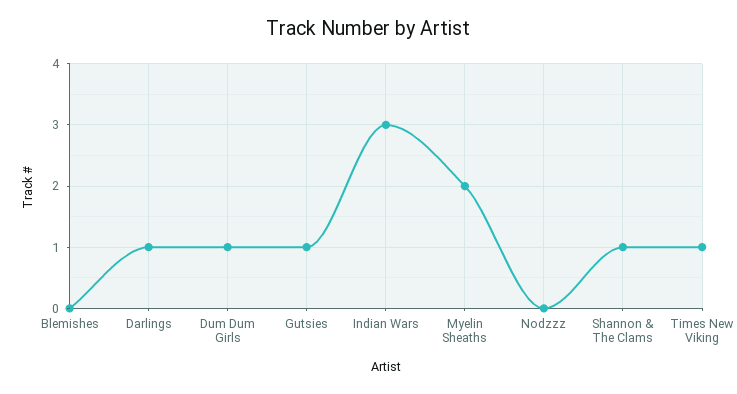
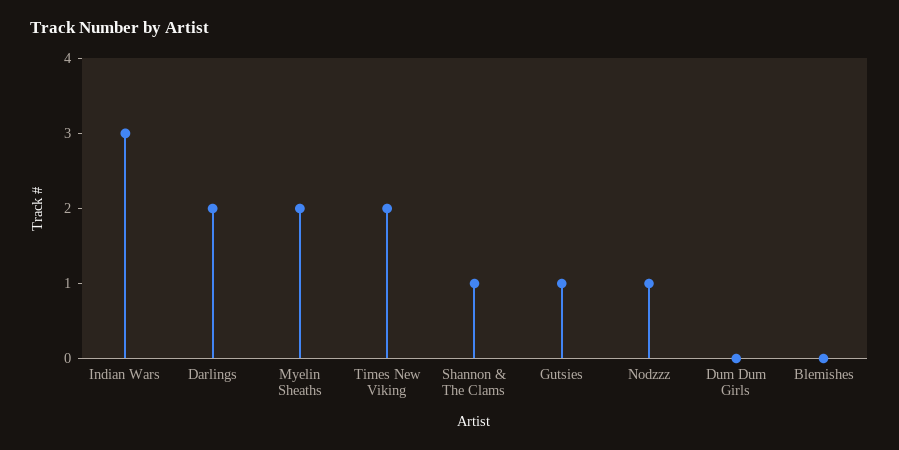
  {
    "Blemishes": 0,
-   "Darlings": 1,
+   "Darlings": 2,
-   "Dum Dum Girls": 1,
+   "Dum Dum Girls": 0,
    "Gutsies": 1,
    "Indian Wars": 3,
    "Myelin Sheaths": 2,
-   "Nodzzz": 0,
+   "Nodzzz": 1,
    "Shannon & The Clams": 1,
-   "Times New Viking": 1
+   "Times New Viking": 2
  }

